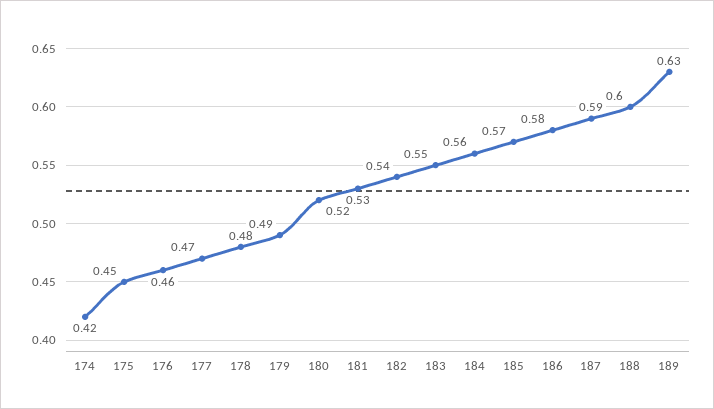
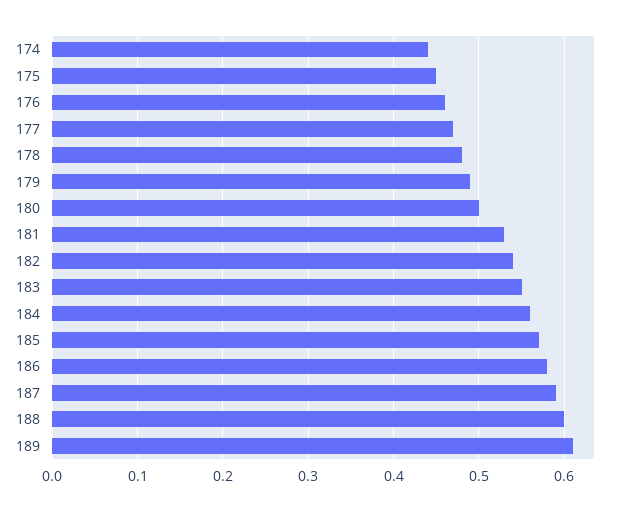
  {
-   "174": 0.42,
+   "174": 0.44,
    "175": 0.45,
    "176": 0.46,
    "177": 0.47,
    "178": 0.48,
    "179": 0.49,
-   "180": 0.52,
+   "180": 0.5,
    "181": 0.53,
    "182": 0.54,
    "183": 0.55,
    "184": 0.56,
    "185": 0.57,
    "186": 0.58,
    "187": 0.59,
    "188": 0.6,
-   "189": 0.63
+   "189": 0.61
  }

